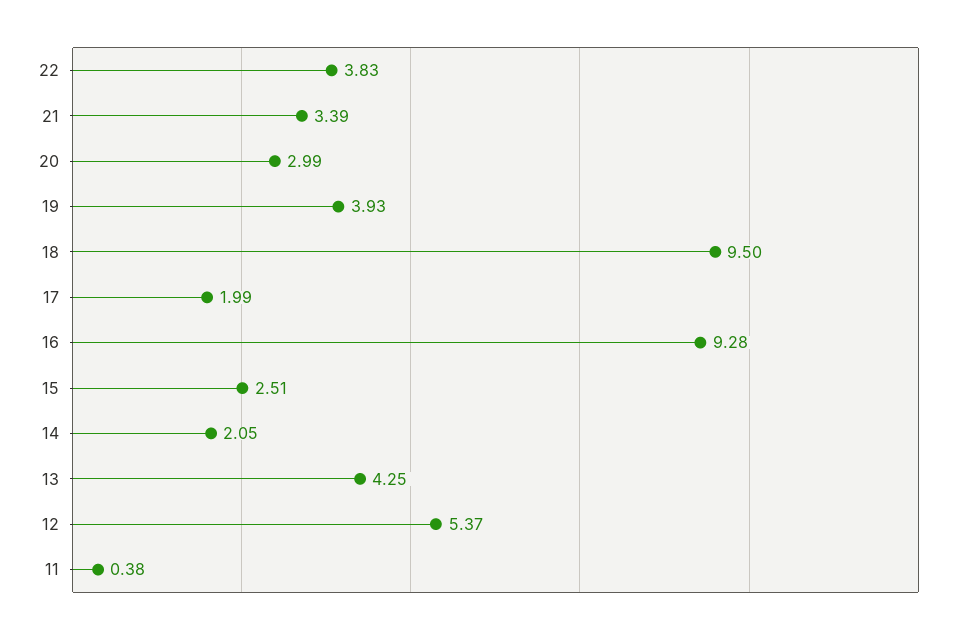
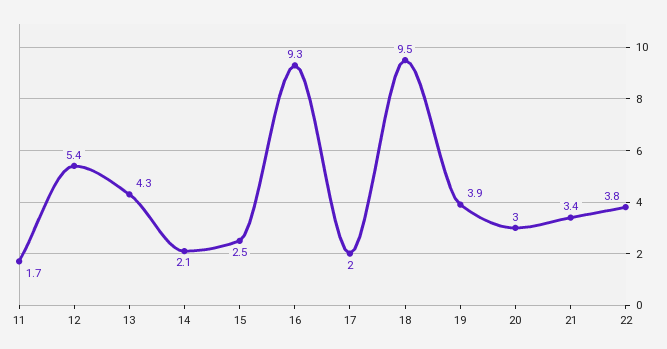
  {
    "22": 3.83,
    "21": 3.39,
    "20": 2.99,
    "19": 3.93,
    "18": 9.5,
    "17": 1.99,
    "16": 9.28,
    "15": 2.51,
    "14": 2.05,
    "13": 4.25,
    "12": 5.37,
-   "11": 0.38
+   "11": 1.7
  }

